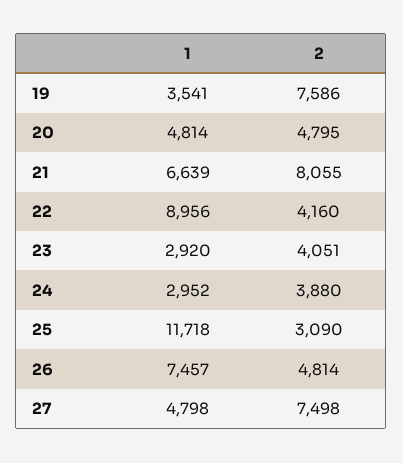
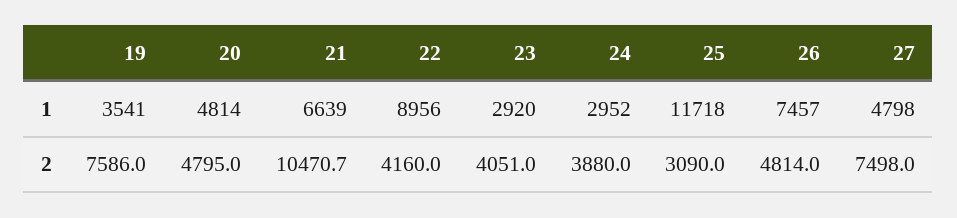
  {
    "1": {
      "19": 3541,
      "20": 4814,
      "21": 6639,
      "22": 8956,
      "23": 2920,
      "24": 2952,
      "25": 11718,
      "26": 7457,
      "27": 4798
    },
    "2": {
      "19": 7586,
      "20": 4795,
-     "21": 8055,
+     "21": 10470.7,
      "22": 4160,
      "23": 4051,
      "24": 3880,
      "25": 3090,
      "26": 4814,
      "27": 7498
    }
  }

